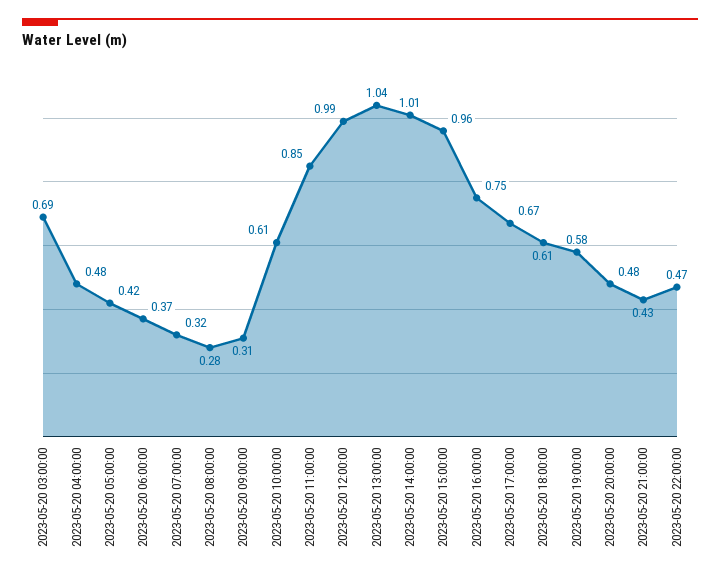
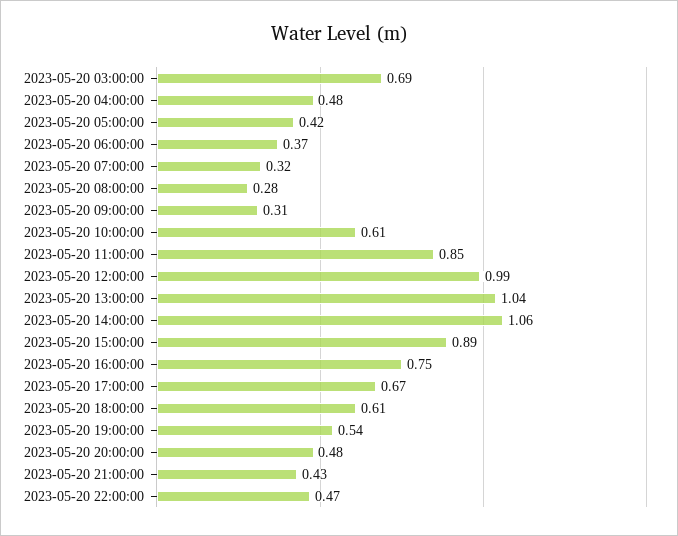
  {
    "2023-05-20 03:00:00": 0.69,
    "2023-05-20 04:00:00": 0.48,
    "2023-05-20 05:00:00": 0.42,
    "2023-05-20 06:00:00": 0.37,
    "2023-05-20 07:00:00": 0.32,
    "2023-05-20 08:00:00": 0.28,
    "2023-05-20 09:00:00": 0.31,
    "2023-05-20 10:00:00": 0.61,
    "2023-05-20 11:00:00": 0.85,
    "2023-05-20 12:00:00": 0.99,
    "2023-05-20 13:00:00": 1.04,
-   "2023-05-20 14:00:00": 1.01,
+   "2023-05-20 14:00:00": 1.06,
-   "2023-05-20 15:00:00": 0.96,
+   "2023-05-20 15:00:00": 0.89,
    "2023-05-20 16:00:00": 0.75,
    "2023-05-20 17:00:00": 0.67,
    "2023-05-20 18:00:00": 0.61,
-   "2023-05-20 19:00:00": 0.58,
+   "2023-05-20 19:00:00": 0.54,
    "2023-05-20 20:00:00": 0.48,
    "2023-05-20 21:00:00": 0.43,
    "2023-05-20 22:00:00": 0.47
  }

